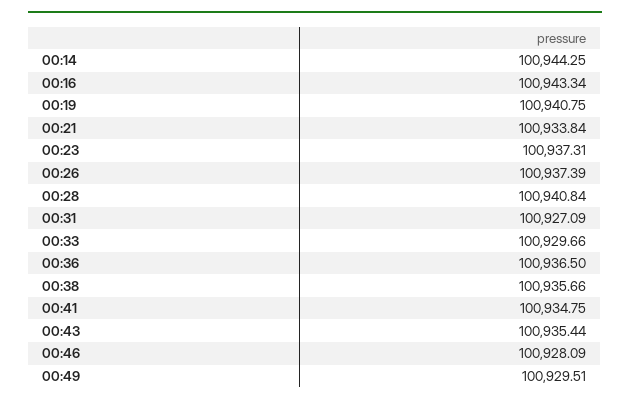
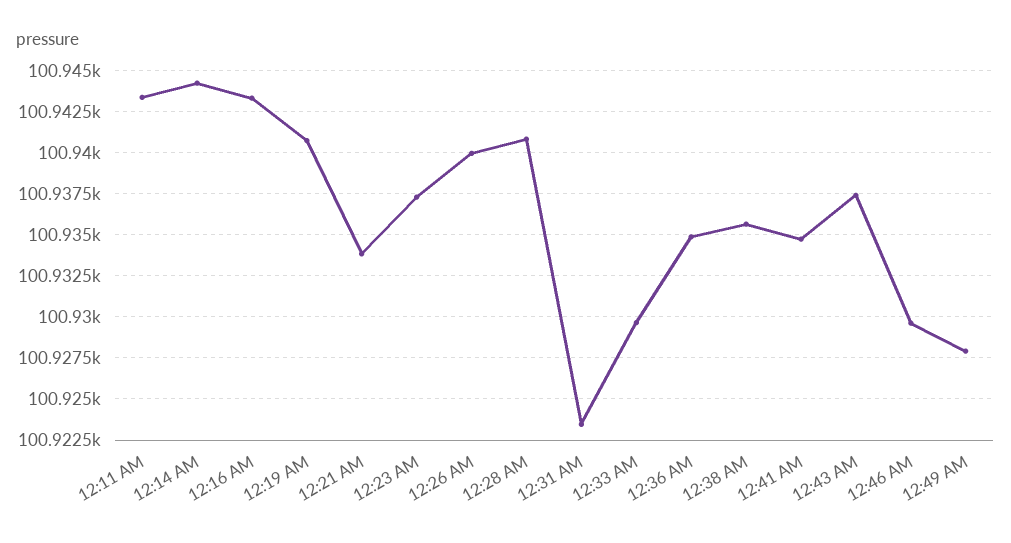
  {
    "00:14": 100944.25,
    "00:16": 100943.34,
    "00:19": 100940.75,
    "00:21": 100933.84,
    "00:23": 100937.31,
-   "00:26": 100937.39,
+   "00:26": 100940,
    "00:28": 100940.84,
-   "00:31": 100927.09,
+   "00:31": 100923.5,
    "00:33": 100929.66,
-   "00:36": 100936.5,
+   "00:36": 100935,
    "00:38": 100935.66,
    "00:41": 100934.75,
-   "00:43": 100935.44,
+   "00:43": 100937.5,
-   "00:46": 100928.09,
+   "00:46": 100929.5,
-   "00:49": 100929.51
+   "00:49": 100928,
+   "12:11 AM": 100943.5
  }

